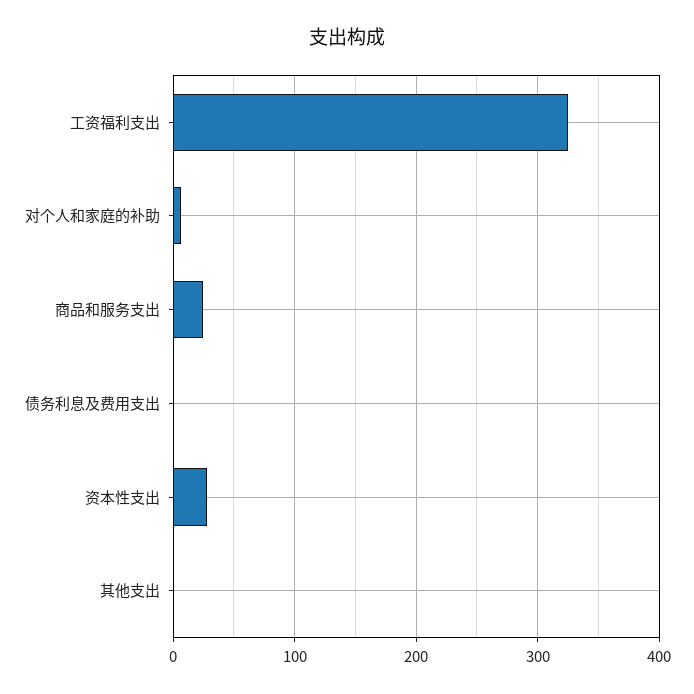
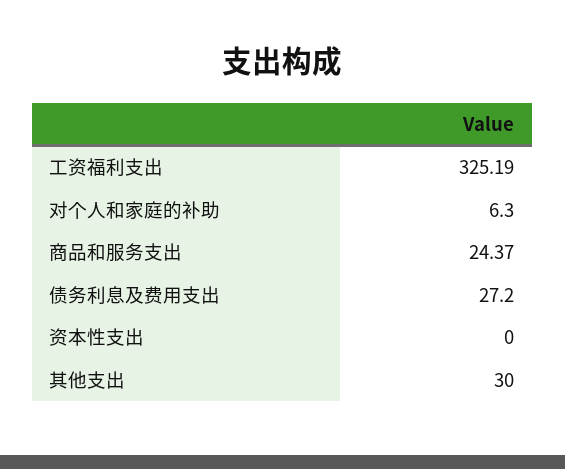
  {
    "工资福利支出": 325.19,
    "对个人和家庭的补助": 6.3,
    "商品和服务支出": 24.37,
-   "债务利息及费用支出": 0,
+   "债务利息及费用支出": 27.2,
-   "资本性支出": 30,
+   "资本性支出": 0,
-   "其他支出": 0
+   "其他支出": 30
  }

